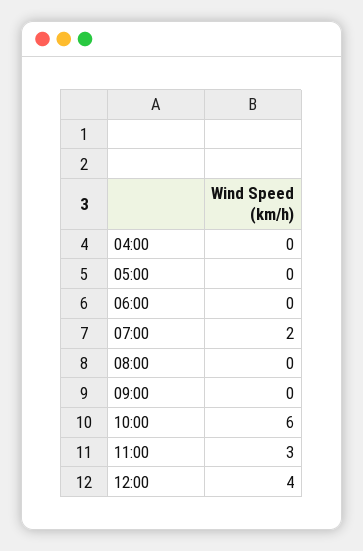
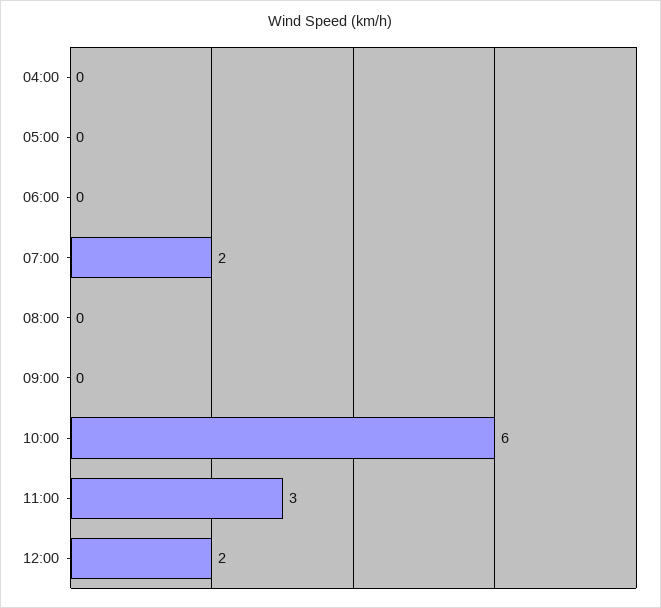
  {
    "04:00": 0,
    "05:00": 0,
    "06:00": 0,
    "07:00": 2,
    "08:00": 0,
    "09:00": 0,
    "10:00": 6,
    "11:00": 3,
-   "12:00": 4
+   "12:00": 2
  }

